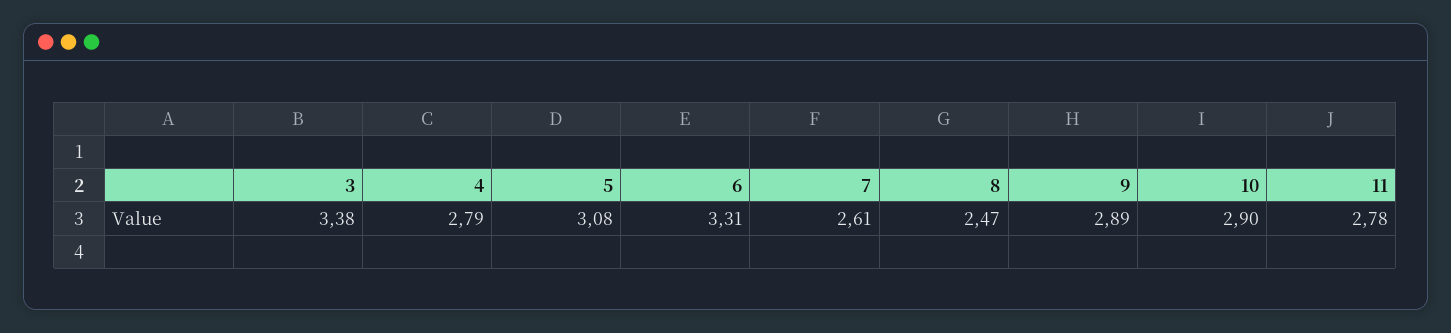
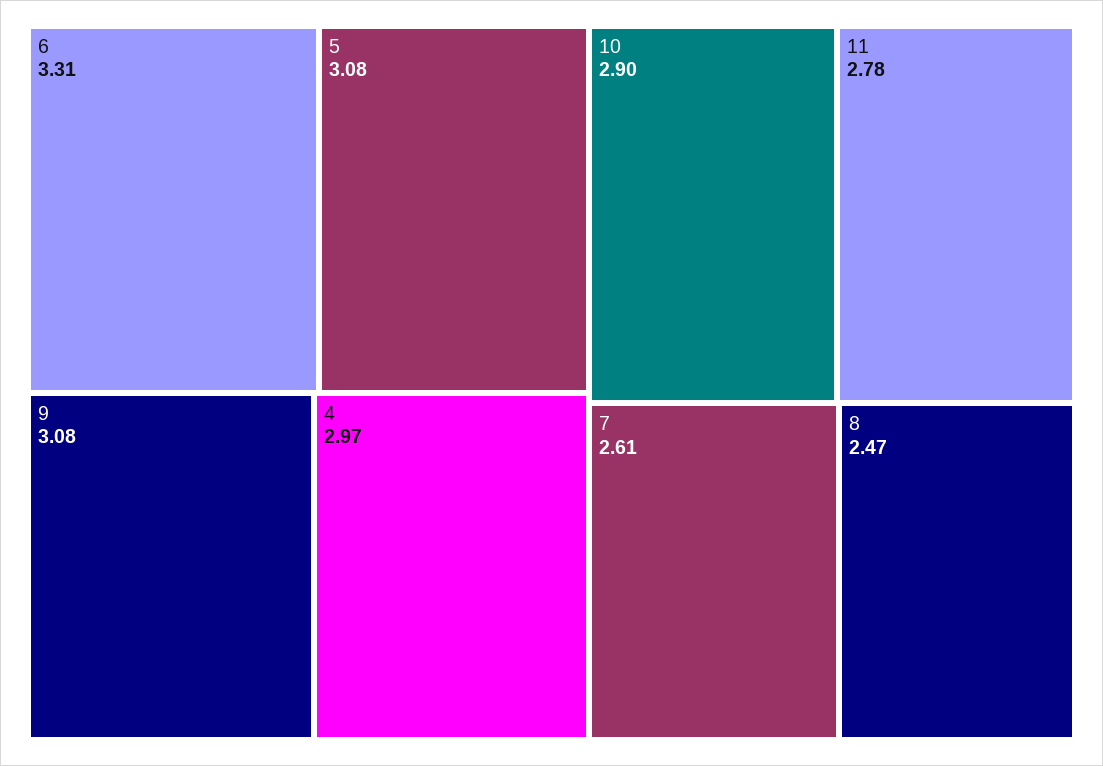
  {
-   "3": 3.38,
-   "4": 2.79,
+   "4": 2.97,
    "5": 3.08,
    "6": 3.31,
    "7": 2.61,
    "8": 2.47,
-   "9": 2.89,
+   "9": 3.08,
    "10": 2.9,
    "11": 2.78
  }

